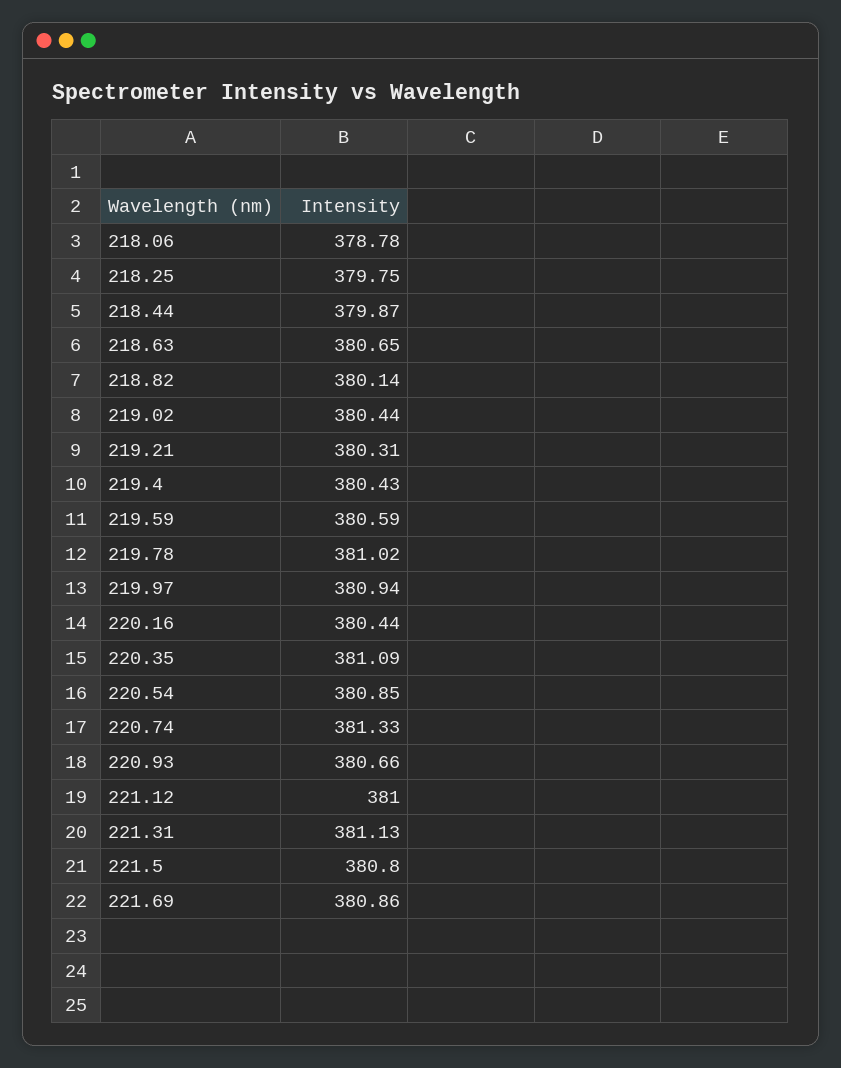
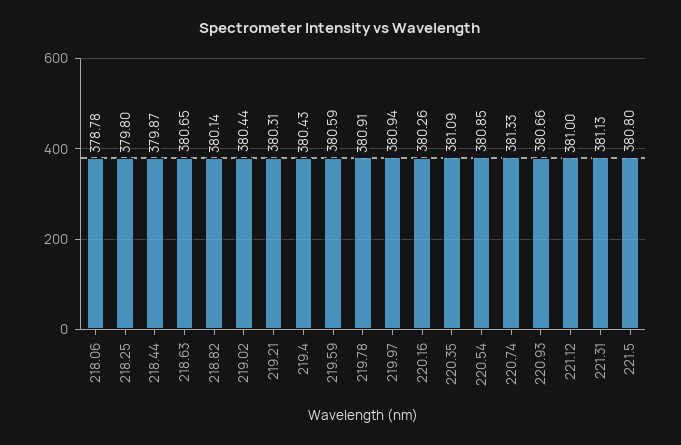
  {
    "218.06": 378.78,
-   "218.25": 379.75,
+   "218.25": 379.8,
    "218.44": 379.87,
    "218.63": 380.65,
    "218.82": 380.14,
    "219.02": 380.44,
    "219.21": 380.31,
    "219.4": 380.43,
    "219.59": 380.59,
-   "219.78": 381.02,
+   "219.78": 380.91,
    "219.97": 380.94,
-   "220.16": 380.44,
+   "220.16": 380.26,
    "220.35": 381.09,
    "220.54": 380.85,
    "220.74": 381.33,
    "220.93": 380.66,
    "221.12": 381,
    "221.31": 381.13,
-   "221.5": 380.8,
+   "221.5": 380.8
-   "221.69": 380.86
  }

